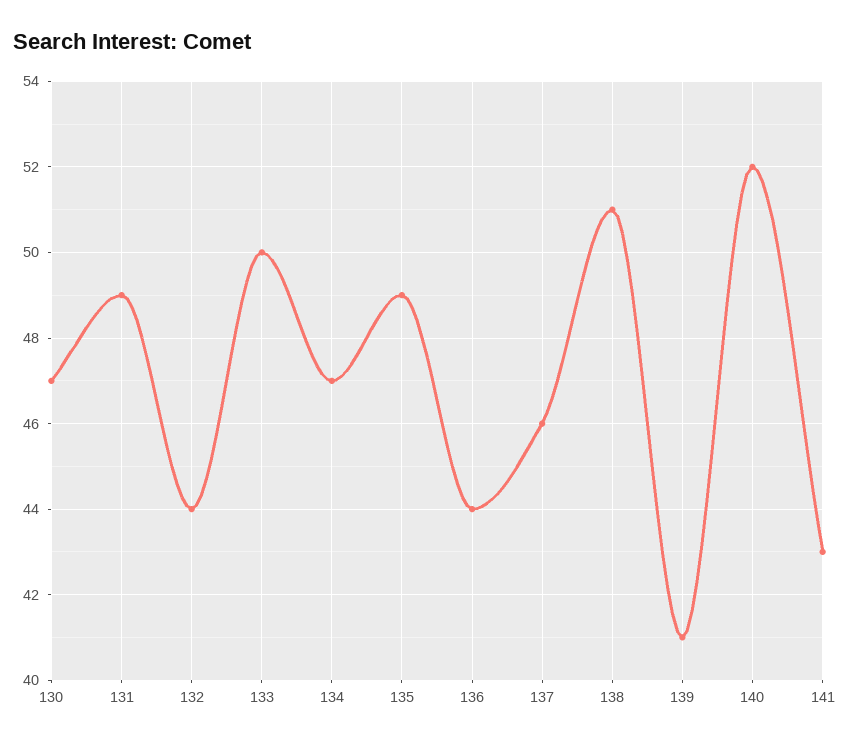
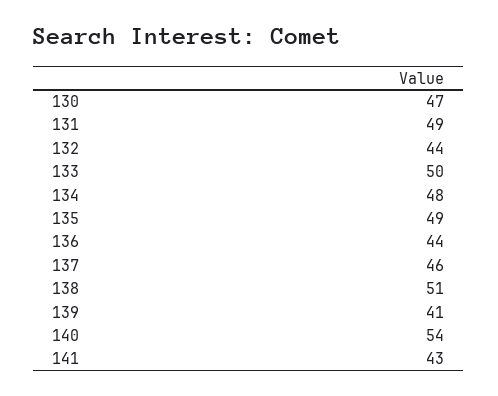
  {
    "130": 47,
    "131": 49,
    "132": 44,
    "133": 50,
-   "134": 47,
+   "134": 48,
    "135": 49,
    "136": 44,
    "137": 46,
    "138": 51,
    "139": 41,
-   "140": 52,
+   "140": 54,
    "141": 43
  }

